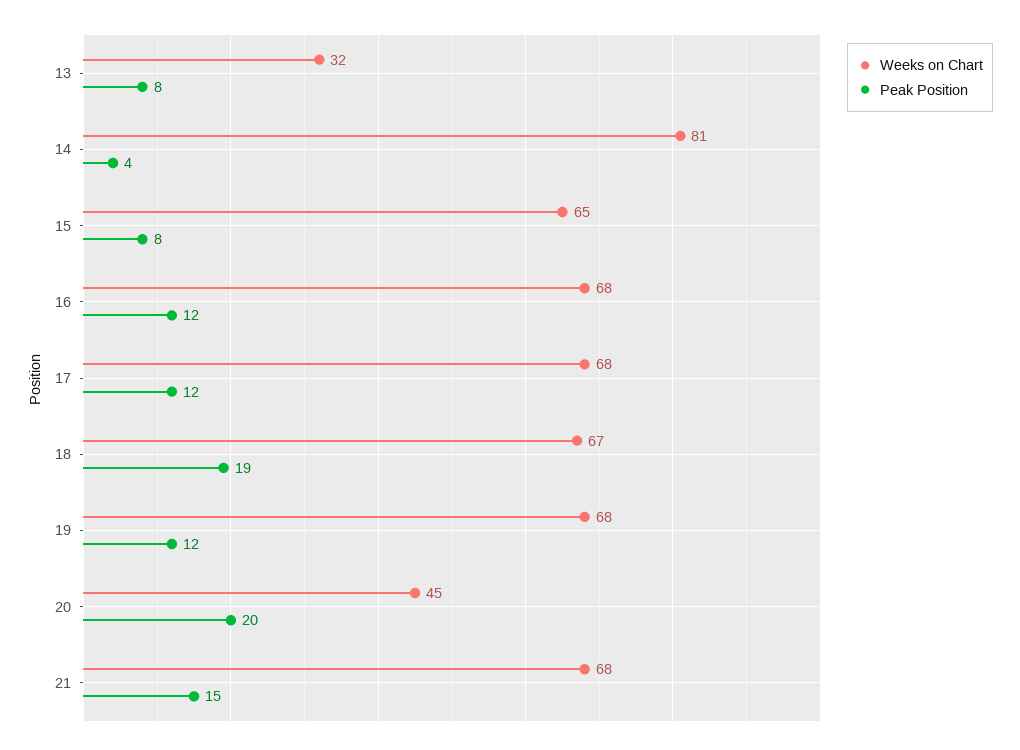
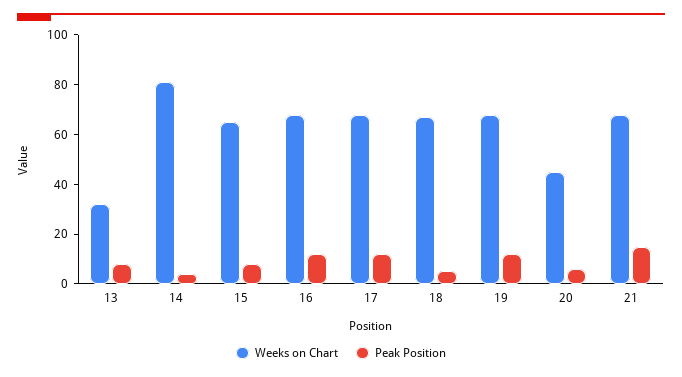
  {
    "Weeks on Chart": {
      "13": 32,
      "14": 81,
      "15": 65,
      "16": 68,
      "17": 68,
      "18": 67,
      "19": 68,
      "20": 45,
      "21": 68
    },
    "Peak Position": {
      "13": 8,
      "14": 4,
      "15": 8,
      "16": 12,
      "17": 12,
-     "18": 19,
+     "18": 5,
      "19": 12,
-     "20": 20,
+     "20": 5,
      "21": 15
    }
  }

